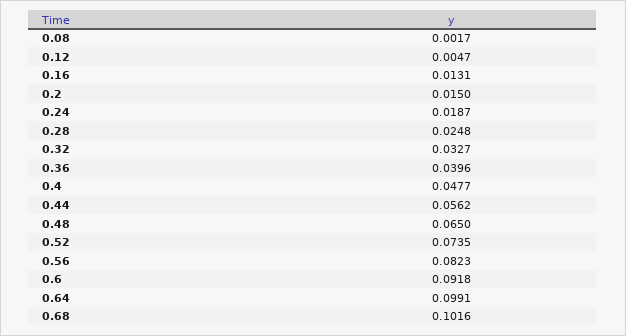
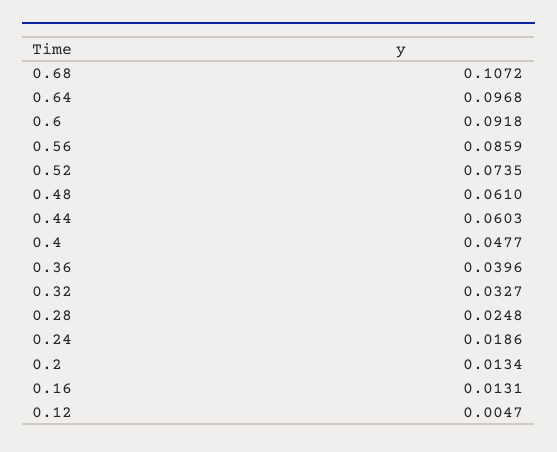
  {
-   "0.08": 0.0017,
    "0.12": 0.0047,
    "0.16": 0.0131,
-   "0.2": 0.015,
+   "0.2": 0.0134,
-   "0.24": 0.0187,
+   "0.24": 0.0186,
    "0.28": 0.0248,
    "0.32": 0.0327,
    "0.36": 0.0396,
    "0.4": 0.0477,
-   "0.44": 0.0562,
+   "0.44": 0.0603,
-   "0.48": 0.065,
+   "0.48": 0.061,
    "0.52": 0.0735,
-   "0.56": 0.0823,
+   "0.56": 0.0859,
    "0.6": 0.0918,
-   "0.64": 0.0991,
+   "0.64": 0.0968,
-   "0.68": 0.1016
+   "0.68": 0.1072
  }

